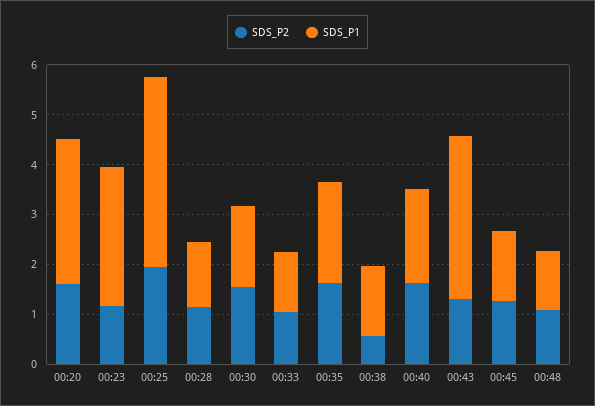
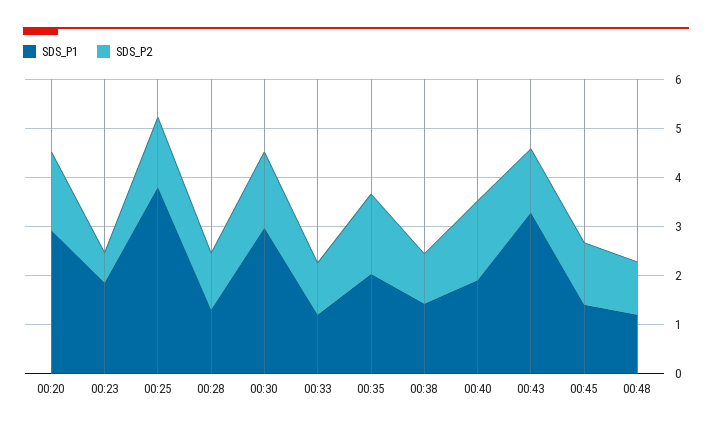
  {
    "SDS_P2": {
      "00:20": 1.6,
-     "00:23": 1.2,
+     "00:23": 0.6,
-     "00:25": 2,
+     "00:25": 1.4,
      "00:28": 1.2,
      "00:30": 1.6,
      "00:33": 1,
      "00:35": 1.6,
-     "00:38": 0.6,
+     "00:38": 1,
      "00:40": 1.6,
      "00:43": 1.4,
      "00:45": 1.2,
      "00:48": 1
    },
    "SDS_P1": {
      "00:20": 3,
-     "00:23": 2.8,
+     "00:23": 1.8,
      "00:25": 3.8,
      "00:28": 1.4,
-     "00:30": 1.6,
+     "00:30": 3,
      "00:33": 1.2,
      "00:35": 2,
      "00:38": 1.4,
      "00:40": 2,
      "00:43": 3.2,
      "00:45": 1.4,
      "00:48": 1.2
    }
  }

